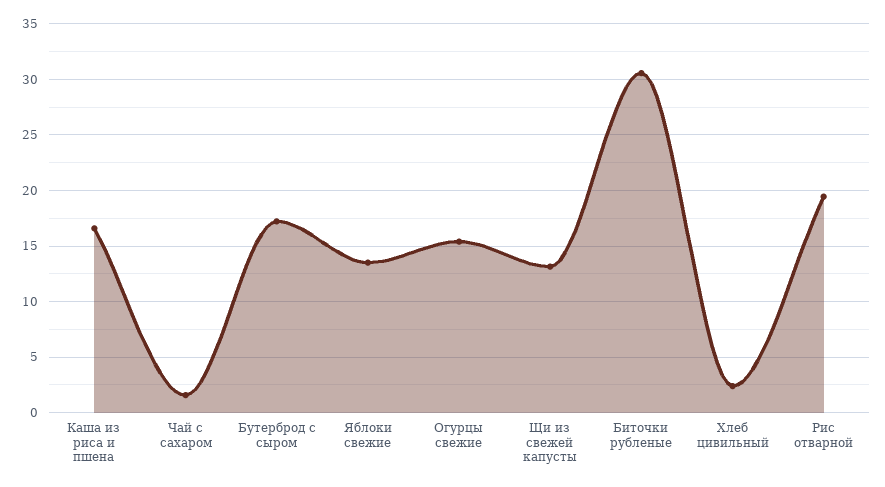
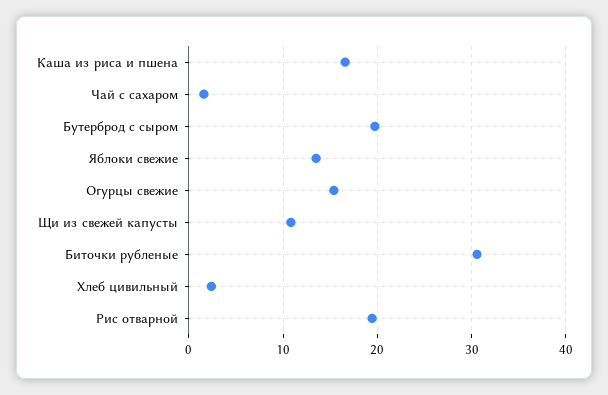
  {
    "Каша из риса и пшена": 17,
    "Чай с сахаром": 2,
-   "Бутерброд с сыром": 17,
+   "Бутерброд с сыром": 20,
    "Яблоки свежие": 14,
    "Огурцы свежие": 15,
-   "Щи из свежей капусты": 13,
+   "Щи из свежей капусты": 11,
    "Биточки рубленые": 31,
    "Хлеб цивильный": 2,
    "Рис отварной": 19
  }

